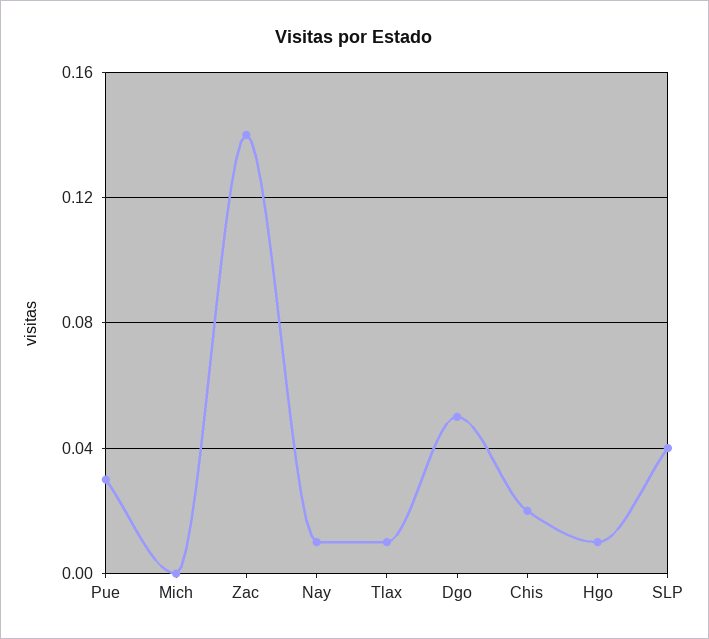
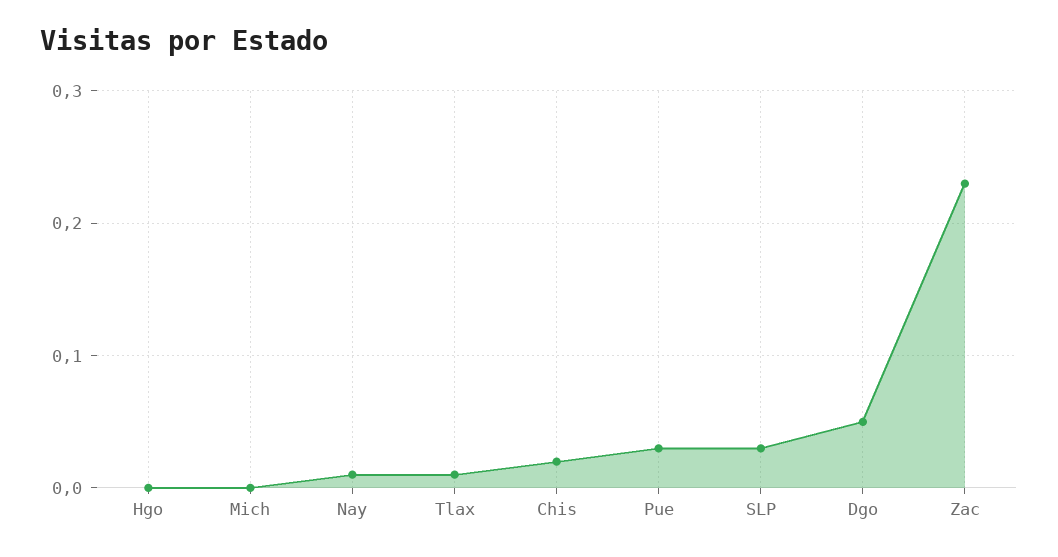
  {
    "Pue": 0.03,
    "Mich": 0,
-   "Zac": 0.14,
+   "Zac": 0.23,
    "Nay": 0.01,
    "Tlax": 0.01,
    "Dgo": 0.05,
    "Chis": 0.02,
-   "Hgo": 0.01,
+   "Hgo": 0,
-   "SLP": 0.04
+   "SLP": 0.03
  }

